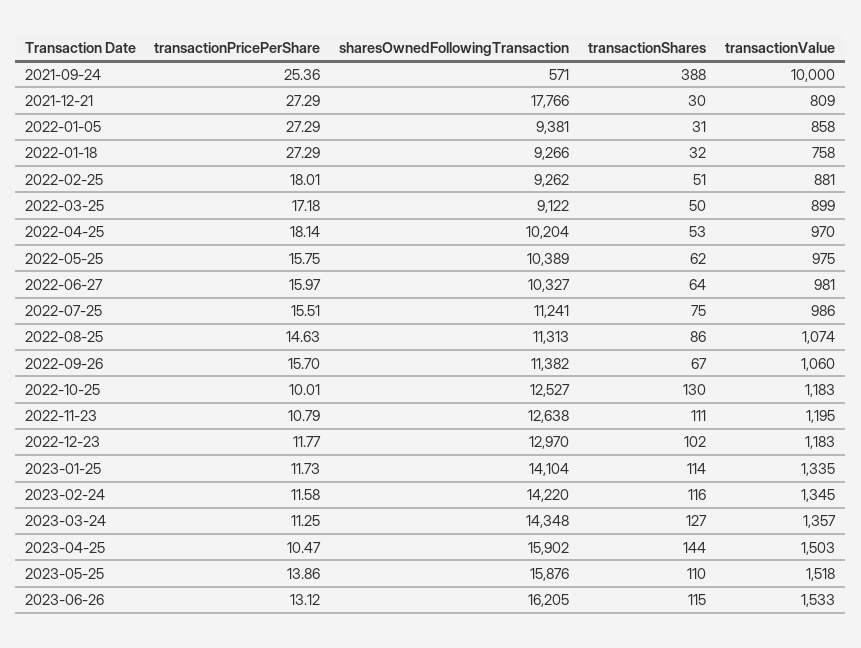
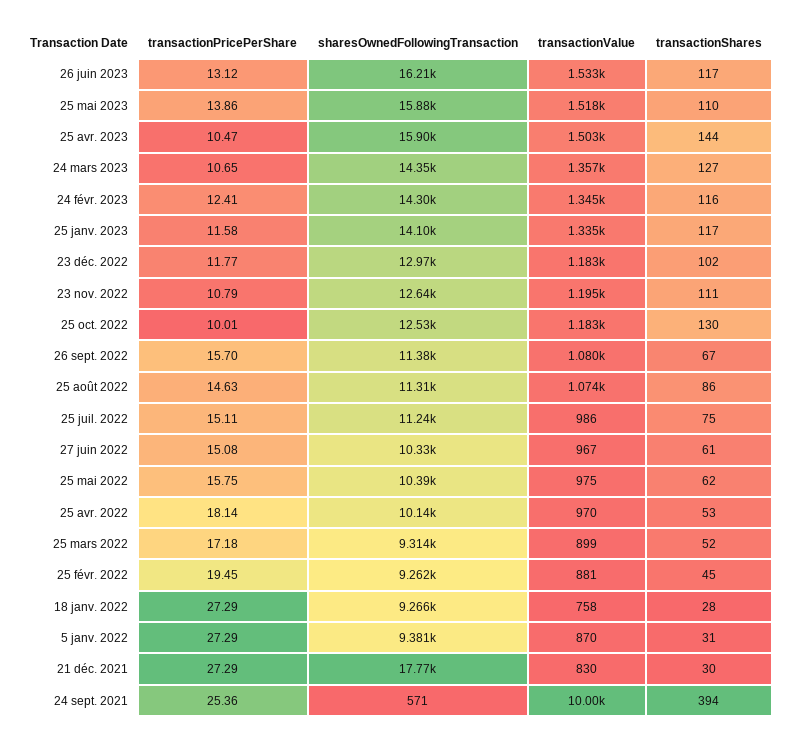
  {
    "transactionPricePerShare": {
      "2021-09-24": 25.36,
      "2021-12-21": 27.29,
      "2022-01-05": 27.29,
      "2022-01-18": 27.29,
-     "2022-02-25": 18.01,
+     "2022-02-25": 19.45,
      "2022-03-25": 17.18,
      "2022-04-25": 18.14,
      "2022-05-25": 15.75,
-     "2022-06-27": 15.97,
+     "2022-06-27": 15.08,
-     "2022-07-25": 15.51,
+     "2022-07-25": 15.11,
      "2022-08-25": 14.63,
      "2022-09-26": 15.7,
      "2022-10-25": 10.01,
      "2022-11-23": 10.79,
      "2022-12-23": 11.77,
-     "2023-01-25": 11.73,
+     "2023-01-25": 11.58,
-     "2023-02-24": 11.58,
+     "2023-02-24": 12.41,
-     "2023-03-24": 11.25,
+     "2023-03-24": 10.65,
      "2023-04-25": 10.47,
      "2023-05-25": 13.86,
      "2023-06-26": 13.12
    },
    "sharesOwnedFollowingTransaction": {
      "2021-09-24": 571,
      "2021-12-21": 17766,
      "2022-01-05": 9381,
      "2022-01-18": 9266,
      "2022-02-25": 9262,
-     "2022-03-25": 9122,
+     "2022-03-25": 9314,
-     "2022-04-25": 10204,
+     "2022-04-25": 10140,
      "2022-05-25": 10389,
      "2022-06-27": 10327,
      "2022-07-25": 11241,
      "2022-08-25": 11313,
      "2022-09-26": 11382,
      "2022-10-25": 12527,
      "2022-11-23": 12638,
      "2022-12-23": 12970,
      "2023-01-25": 14104,
-     "2023-02-24": 14220,
+     "2023-02-24": 14300,
      "2023-03-24": 14348,
      "2023-04-25": 15902,
      "2023-05-25": 15876,
      "2023-06-26": 16205
    },
    "transactionShares": {
-     "2021-09-24": 388,
+     "2021-09-24": 394,
      "2021-12-21": 30,
      "2022-01-05": 31,
-     "2022-01-18": 32,
+     "2022-01-18": 28,
-     "2022-02-25": 51,
+     "2022-02-25": 45,
-     "2022-03-25": 50,
+     "2022-03-25": 52,
      "2022-04-25": 53,
      "2022-05-25": 62,
-     "2022-06-27": 64,
+     "2022-06-27": 61,
      "2022-07-25": 75,
      "2022-08-25": 86,
      "2022-09-26": 67,
      "2022-10-25": 130,
      "2022-11-23": 111,
      "2022-12-23": 102,
-     "2023-01-25": 114,
+     "2023-01-25": 117,
      "2023-02-24": 116,
      "2023-03-24": 127,
      "2023-04-25": 144,
      "2023-05-25": 110,
-     "2023-06-26": 115
+     "2023-06-26": 117
    },
    "transactionValue": {
      "2021-09-24": 10000,
-     "2021-12-21": 809,
+     "2021-12-21": 830,
-     "2022-01-05": 858,
+     "2022-01-05": 870,
      "2022-01-18": 758,
      "2022-02-25": 881,
      "2022-03-25": 899,
      "2022-04-25": 970,
      "2022-05-25": 975,
-     "2022-06-27": 981,
+     "2022-06-27": 967,
      "2022-07-25": 986,
      "2022-08-25": 1074,
-     "2022-09-26": 1060,
+     "2022-09-26": 1080,
      "2022-10-25": 1183,
      "2022-11-23": 1195,
      "2022-12-23": 1183,
      "2023-01-25": 1335,
      "2023-02-24": 1345,
      "2023-03-24": 1357,
      "2023-04-25": 1503,
      "2023-05-25": 1518,
      "2023-06-26": 1533
    }
  }

